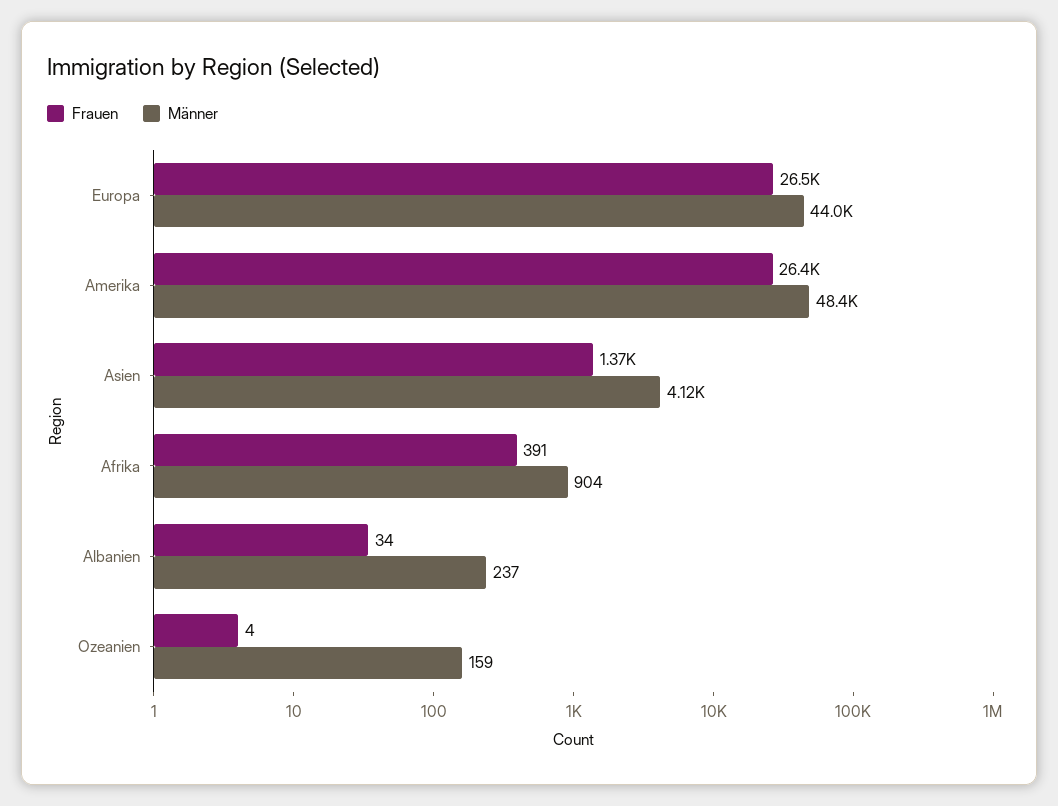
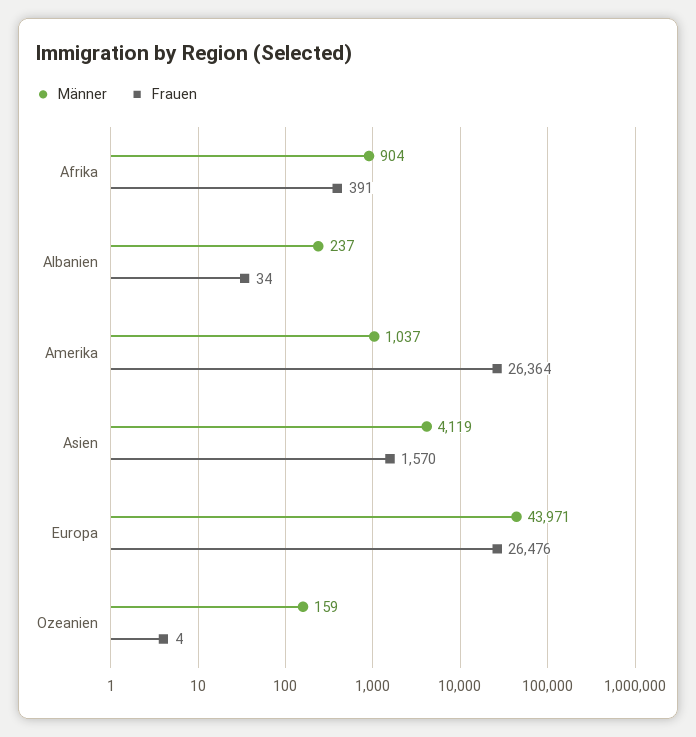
  {
    "Frauen": {
      "Europa": 26476,
      "Amerika": 26364,
-     "Asien": 1370,
+     "Asien": 1570,
      "Afrika": 391,
      "Albanien": 34,
      "Ozeanien": 4
    },
    "Männer": {
      "Europa": 43971,
-     "Amerika": 48400,
+     "Amerika": 1037,
      "Asien": 4119,
      "Afrika": 904,
      "Albanien": 237,
      "Ozeanien": 159
    }
  }

